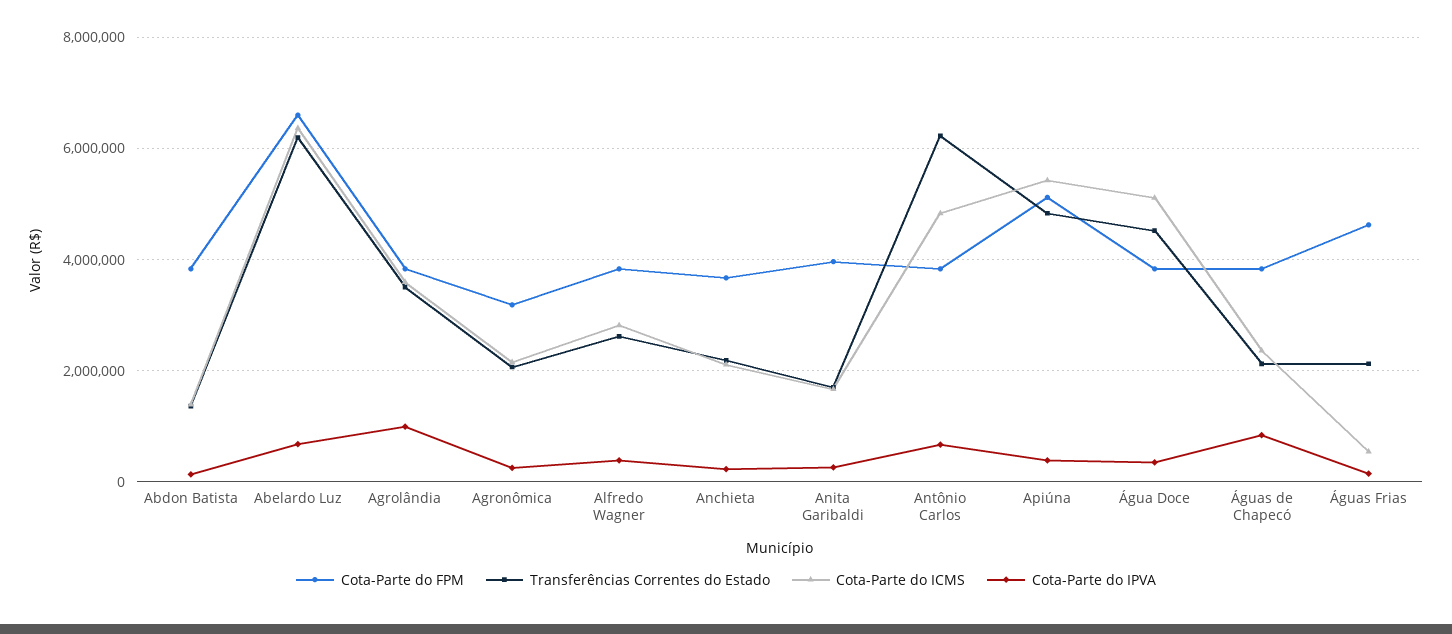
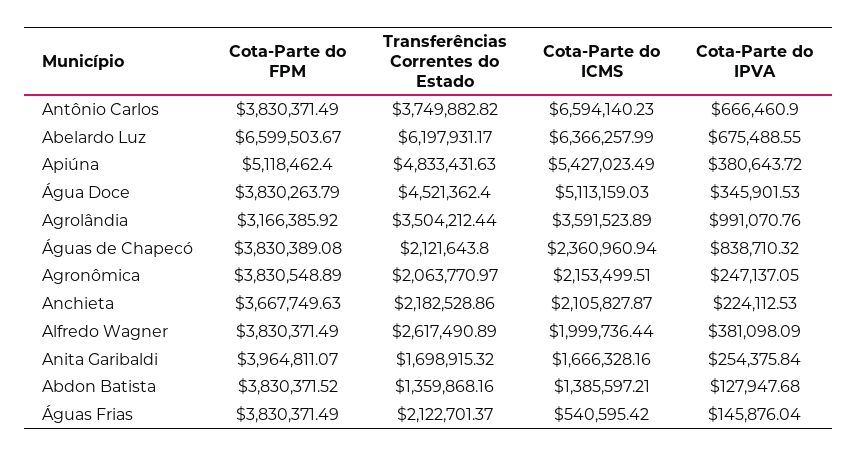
  {
    "Cota-Parte do FPM": {
      "Abdon Batista": 3830371.52,
      "Abelardo Luz": 6599503.67,
-     "Agrolândia": 3800000,
+     "Agrolândia": 3166385.92,
-     "Agronômica": 3200000,
+     "Agronômica": 3830548.89,
      "Alfredo Wagner": 3830371.49,
      "Anchieta": 3667749.63,
      "Anita Garibaldi": 3964811.07,
      "Antônio Carlos": 3830371.49,
      "Apiúna": 5118462.4,
      "Água Doce": 3830263.79,
      "Águas de Chapecó": 3830389.08,
-     "Águas Frias": 4600000
+     "Águas Frias": 3830371.49
    },
    "Transferências Correntes do Estado": {
      "Abdon Batista": 1359868.16,
      "Abelardo Luz": 6197931.17,
      "Agrolândia": 3504212.44,
      "Agronômica": 2063770.97,
      "Alfredo Wagner": 2617490.89,
      "Anchieta": 2182528.86,
      "Anita Garibaldi": 1698915.32,
-     "Antônio Carlos": 6200000,
+     "Antônio Carlos": 3749882.82,
      "Apiúna": 4833431.63,
      "Água Doce": 4521362.4,
      "Águas de Chapecó": 2121643.8,
      "Águas Frias": 2122701.37
    },
    "Cota-Parte do ICMS": {
      "Abdon Batista": 1385597.21,
      "Abelardo Luz": 6366257.99,
      "Agrolândia": 3591523.89,
      "Agronômica": 2153499.51,
-     "Alfredo Wagner": 2800000,
+     "Alfredo Wagner": 1999736.44,
      "Anchieta": 2105827.87,
      "Anita Garibaldi": 1666328.16,
-     "Antônio Carlos": 4800000,
+     "Antônio Carlos": 6594140.23,
      "Apiúna": 5427023.49,
      "Água Doce": 5113159.03,
      "Águas de Chapecó": 2360960.94,
      "Águas Frias": 540595.42
    },
    "Cota-Parte do IPVA": {
      "Abdon Batista": 127947.68,
      "Abelardo Luz": 675488.55,
      "Agrolândia": 991070.76,
      "Agronômica": 247137.05,
      "Alfredo Wagner": 381098.09,
      "Anchieta": 224112.53,
      "Anita Garibaldi": 254375.84,
      "Antônio Carlos": 666460.9,
      "Apiúna": 380643.72,
      "Água Doce": 345901.53,
      "Águas de Chapecó": 838710.32,
      "Águas Frias": 145876.04
    }
  }

